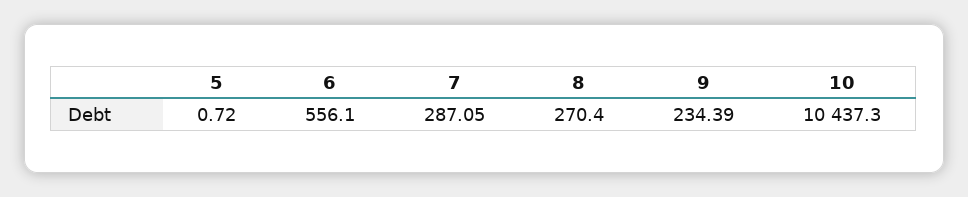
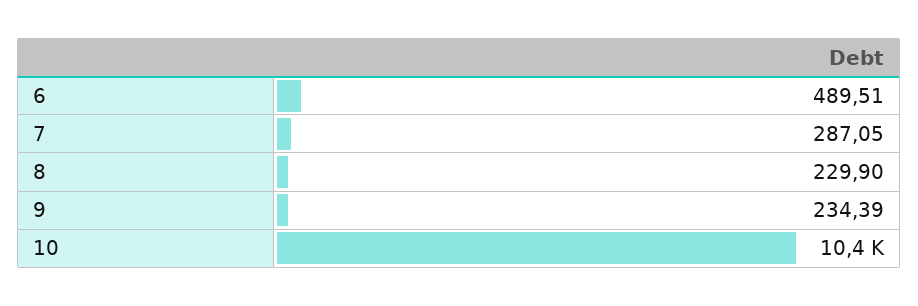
  {
-   "5": 0.72,
-   "6": 556.1,
+   "6": 489.51,
    "7": 287.05,
-   "8": 270.4,
+   "8": 229.9,
    "9": 234.39,
    "10": 10437.3
  }

